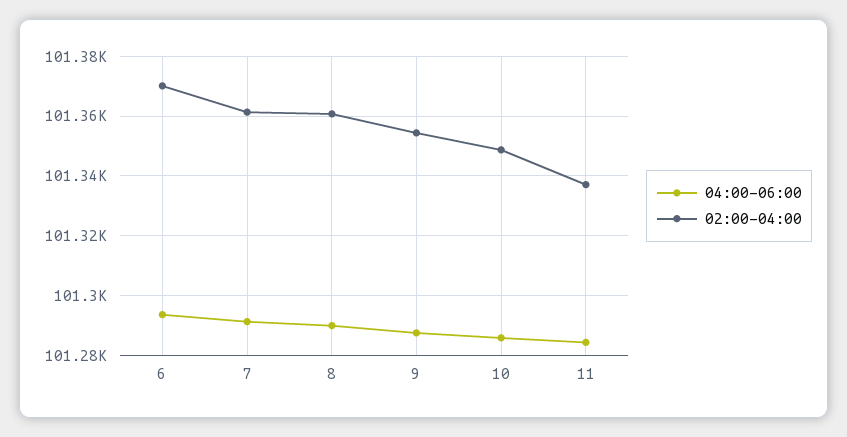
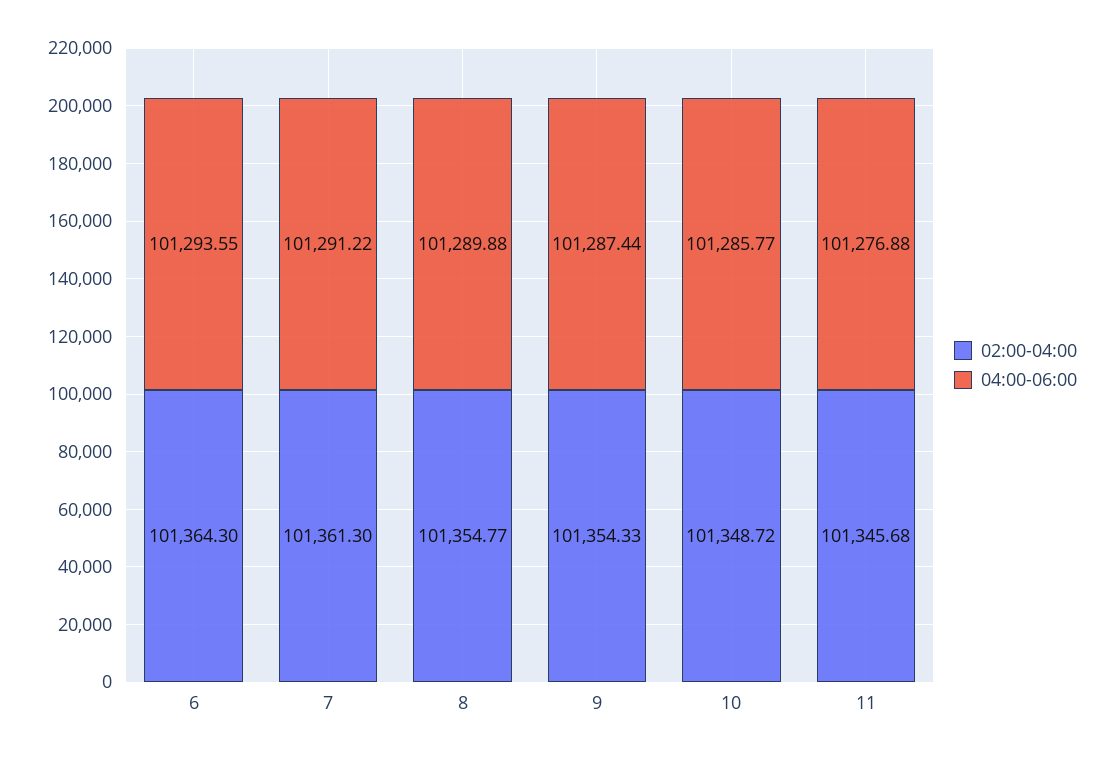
  {
    "04:00-06:00": {
      "6": 101293.55,
      "7": 101291.22,
      "8": 101289.88,
      "9": 101287.44,
      "10": 101285.77,
-     "11": 101285
+     "11": 101276.88
    },
    "02:00-04:00": {
-     "6": 101370,
+     "6": 101364.3,
      "7": 101361.3,
-     "8": 101360,
+     "8": 101354.77,
      "9": 101354.33,
      "10": 101348.72,
-     "11": 101337.5
+     "11": 101345.68
    }
  }

